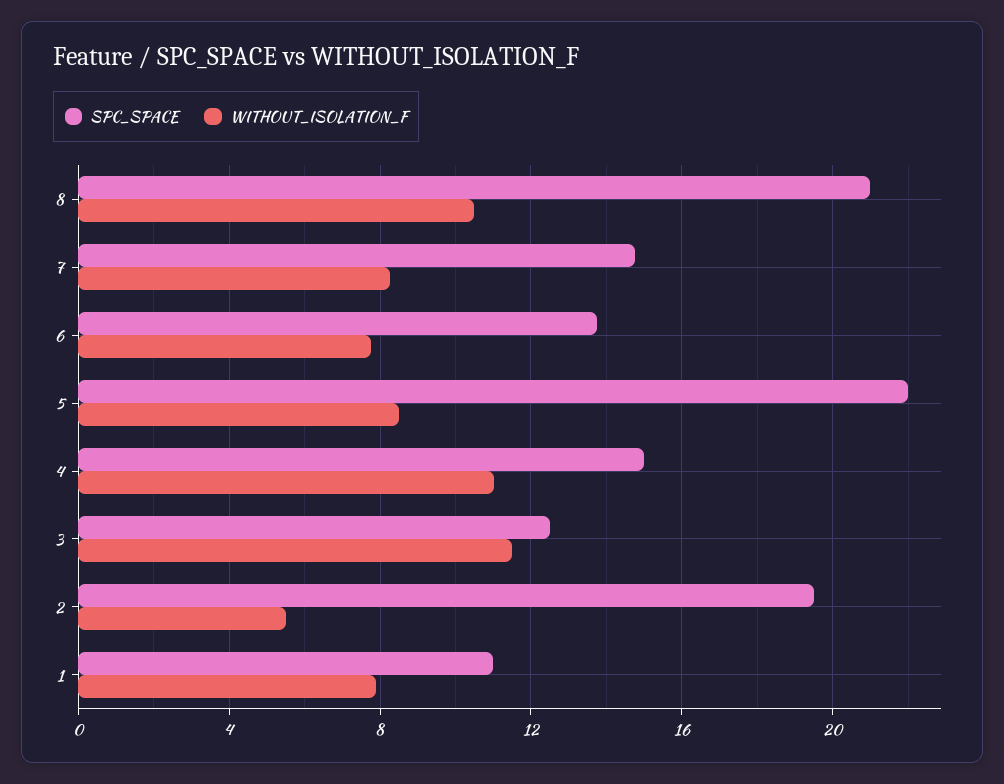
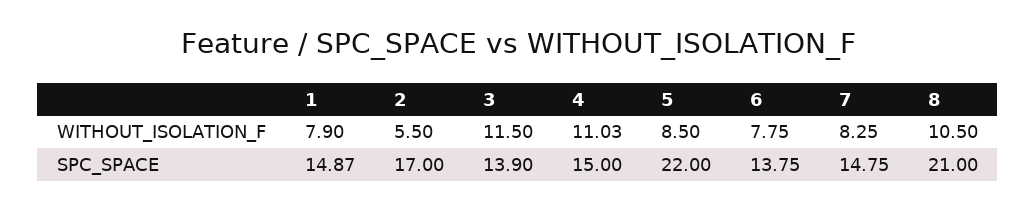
  {
    "SPC_SPACE": {
      "8": 21,
      "7": 14.75,
      "6": 13.75,
      "5": 22,
      "4": 15,
-     "3": 12.5,
+     "3": 13.9,
-     "2": 19.5,
+     "2": 17,
-     "1": 11
+     "1": 14.87
    },
    "WITHOUT_ISOLATION_F": {
      "8": 10.5,
      "7": 8.25,
      "6": 7.75,
      "5": 8.5,
      "4": 11.03,
      "3": 11.5,
      "2": 5.5,
      "1": 7.9
    }
  }

